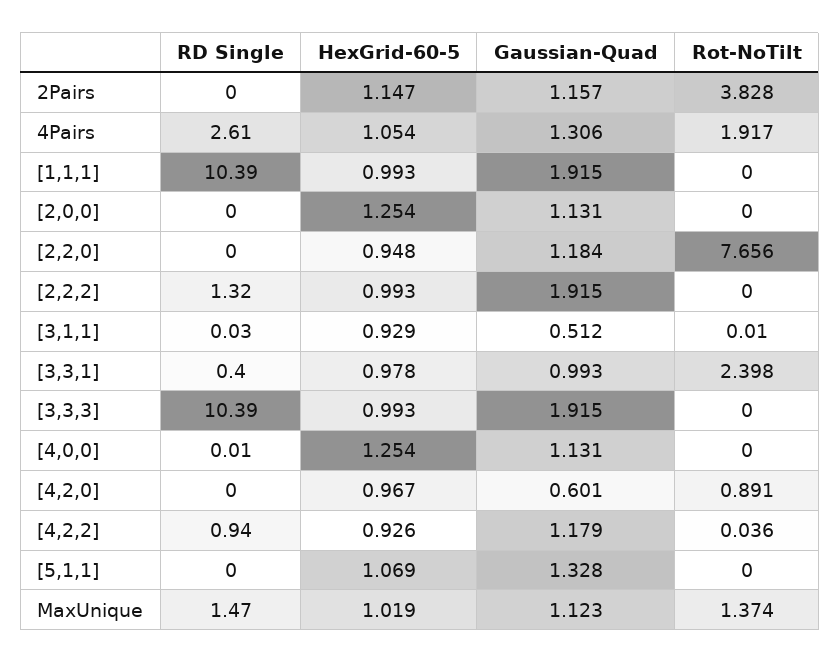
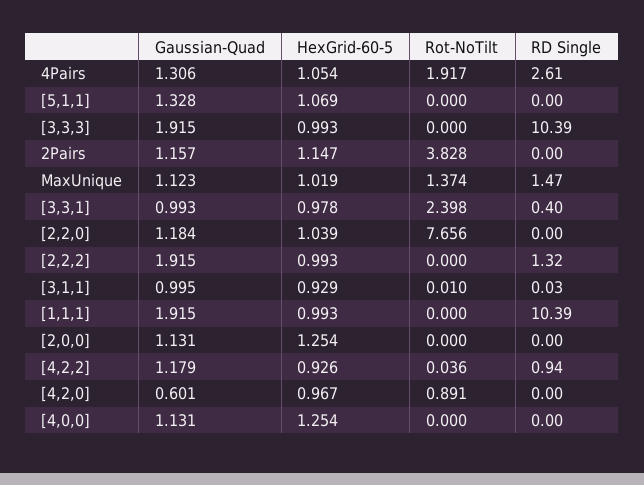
  {
    "RD Single": {
      "2Pairs": 0,
      "4Pairs": 2.61,
      "[1,1,1]": 10.39,
      "[2,0,0]": 0,
      "[2,2,0]": 0,
      "[2,2,2]": 1.32,
      "[3,1,1]": 0.03,
      "[3,3,1]": 0.4,
      "[3,3,3]": 10.39,
-     "[4,0,0]": 0.01,
+     "[4,0,0]": 0,
      "[4,2,0]": 0,
      "[4,2,2]": 0.94,
      "[5,1,1]": 0,
      "MaxUnique": 1.47
    },
    "HexGrid-60-5": {
      "2Pairs": 1.147,
      "4Pairs": 1.054,
      "[1,1,1]": 0.993,
      "[2,0,0]": 1.254,
-     "[2,2,0]": 0.948,
+     "[2,2,0]": 1.039,
      "[2,2,2]": 0.993,
      "[3,1,1]": 0.929,
      "[3,3,1]": 0.978,
      "[3,3,3]": 0.993,
      "[4,0,0]": 1.254,
      "[4,2,0]": 0.967,
      "[4,2,2]": 0.926,
      "[5,1,1]": 1.069,
      "MaxUnique": 1.019
    },
    "Gaussian-Quad": {
      "2Pairs": 1.157,
      "4Pairs": 1.306,
      "[1,1,1]": 1.915,
      "[2,0,0]": 1.131,
      "[2,2,0]": 1.184,
      "[2,2,2]": 1.915,
-     "[3,1,1]": 0.512,
+     "[3,1,1]": 0.995,
      "[3,3,1]": 0.993,
      "[3,3,3]": 1.915,
      "[4,0,0]": 1.131,
      "[4,2,0]": 0.601,
      "[4,2,2]": 1.179,
      "[5,1,1]": 1.328,
      "MaxUnique": 1.123
    },
    "Rot-NoTilt": {
      "2Pairs": 3.828,
      "4Pairs": 1.917,
      "[1,1,1]": 0,
      "[2,0,0]": 0,
      "[2,2,0]": 7.656,
      "[2,2,2]": 0,
      "[3,1,1]": 0.01,
      "[3,3,1]": 2.398,
      "[3,3,3]": 0,
      "[4,0,0]": 0,
      "[4,2,0]": 0.891,
      "[4,2,2]": 0.036,
      "[5,1,1]": 0,
      "MaxUnique": 1.374
    }
  }

